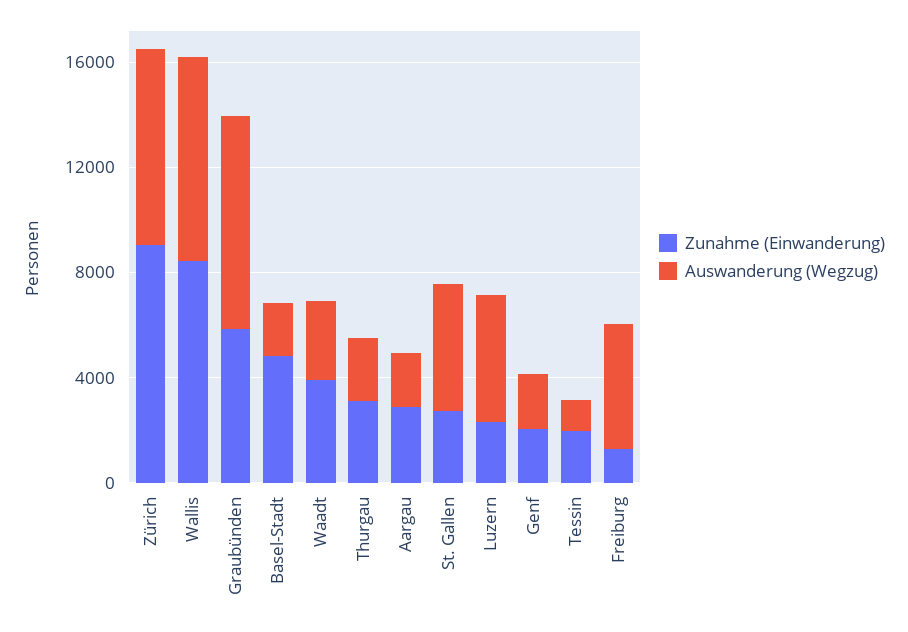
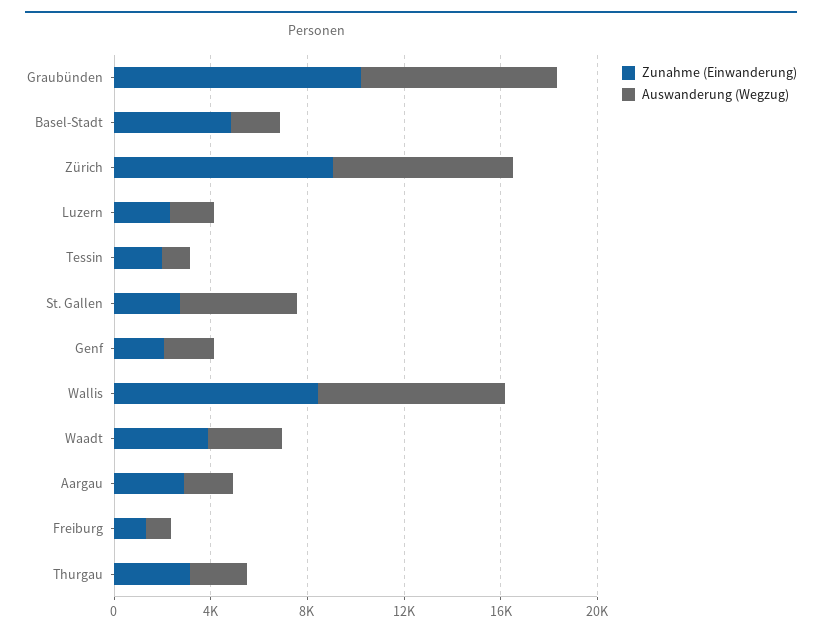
  {
    "Zunahme (Einwanderung)": {
      "Zürich": 9000,
      "Wallis": 8000,
-     "Graubünden": 6000,
+     "Graubünden": 10000,
      "Basel-Stadt": 5000,
      "Waadt": 4000,
      "Thurgau": 3000,
      "Aargau": 3000,
      "St. Gallen": 3000,
      "Luzern": 2000,
      "Genf": 2000,
      "Tessin": 2000,
      "Freiburg": 1000
    },
    "Auswanderung (Wegzug)": {
      "Zürich": 7000,
      "Wallis": 8000,
      "Graubünden": 8000,
      "Basel-Stadt": 2000,
      "Waadt": 3000,
      "Thurgau": 2000,
      "Aargau": 2000,
      "St. Gallen": 5000,
-     "Luzern": 5000,
+     "Luzern": 2000,
      "Genf": 2000,
      "Tessin": 1000,
-     "Freiburg": 5000
+     "Freiburg": 1000
    }
  }

